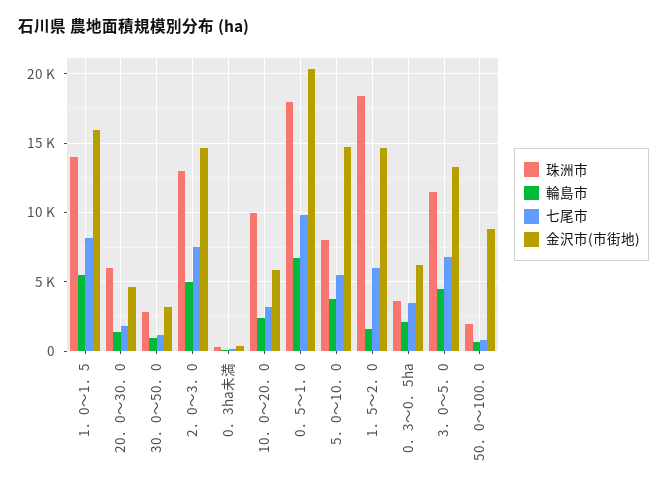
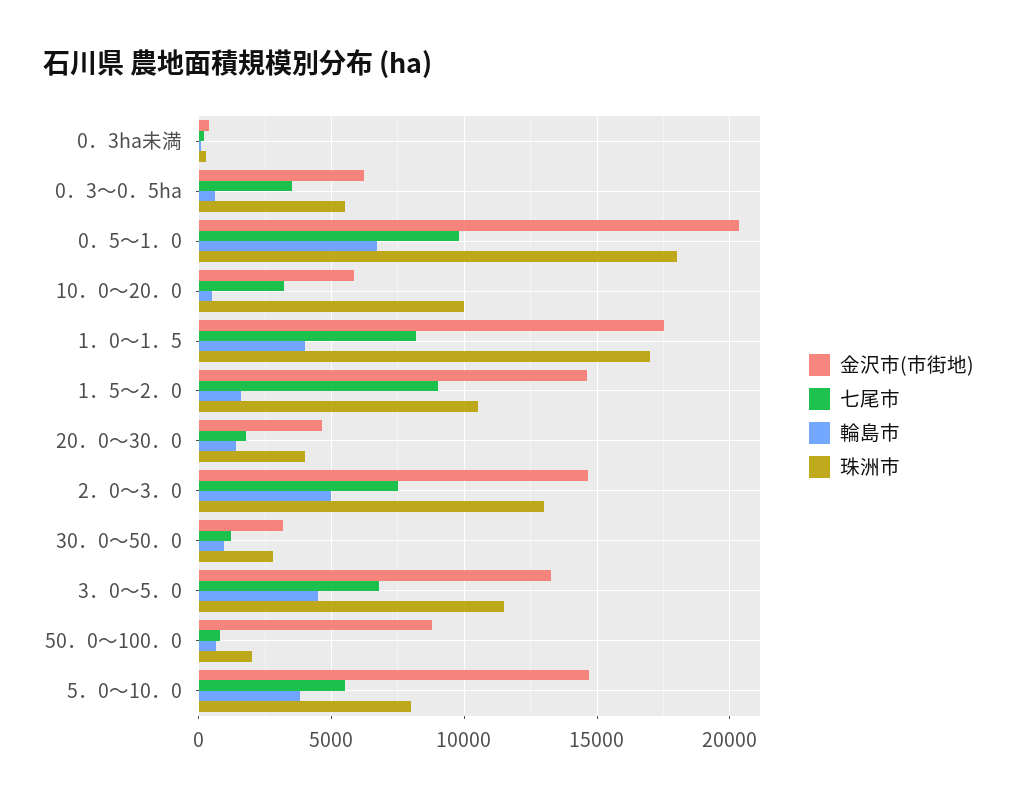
  {
    "珠洲市": {
-     "1．0～1．5": 14000,
+     "1．0～1．5": 17000,
-     "20．0～30．0": 6000,
+     "20．0～30．0": 4000,
      "30．0～50．0": 3000,
      "2．0～3．0": 13000,
      "0．3ha未満": 500,
      "10．0～20．0": 10000,
      "0．5～1．0": 18000,
      "5．0～10．0": 8000,
-     "1．5～2．0": 18500,
+     "1．5～2．0": 10500,
-     "0．3～0．5ha": 3500,
+     "0．3～0．5ha": 5500,
      "3．0～5．0": 11500,
      "50．0～100．0": 2000
    },
    "輪島市": {
-     "1．0～1．5": 5500,
+     "1．0～1．5": 4000,
      "20．0～30．0": 1500,
      "30．0～50．0": 1000,
      "2．0～3．0": 5000,
      "0．3ha未満": 0,
-     "10．0～20．0": 2500,
+     "10．0～20．0": 500,
      "0．5～1．0": 6500,
      "5．0～10．0": 4000,
      "1．5～2．0": 1500,
-     "0．3～0．5ha": 2000,
+     "0．3～0．5ha": 500,
      "3．0～5．0": 4500,
      "50．0～100．0": 500
    },
    "七尾市": {
      "1．0～1．5": 8000,
      "20．0～30．0": 2000,
      "30．0～50．0": 1000,
      "2．0～3．0": 7500,
      "0．3ha未満": 0,
      "10．0～20．0": 3000,
      "0．5～1．0": 10000,
      "5．0～10．0": 5500,
-     "1．5～2．0": 6000,
+     "1．5～2．0": 9000,
      "0．3～0．5ha": 3500,
      "3．0～5．0": 7000,
      "50．0～100．0": 1000
    },
    "金沢市(市街地)": {
-     "1．0～1．5": 16000,
+     "1．0～1．5": 17500,
      "20．0～30．0": 4500,
      "30．0～50．0": 3000,
      "2．0～3．0": 14500,
      "0．3ha未満": 500,
      "10．0～20．0": 6000,
      "0．5～1．0": 20500,
      "5．0～10．0": 14500,
      "1．5～2．0": 14500,
      "0．3～0．5ha": 6000,
      "3．0～5．0": 13500,
      "50．0～100．0": 9000
    }
  }

